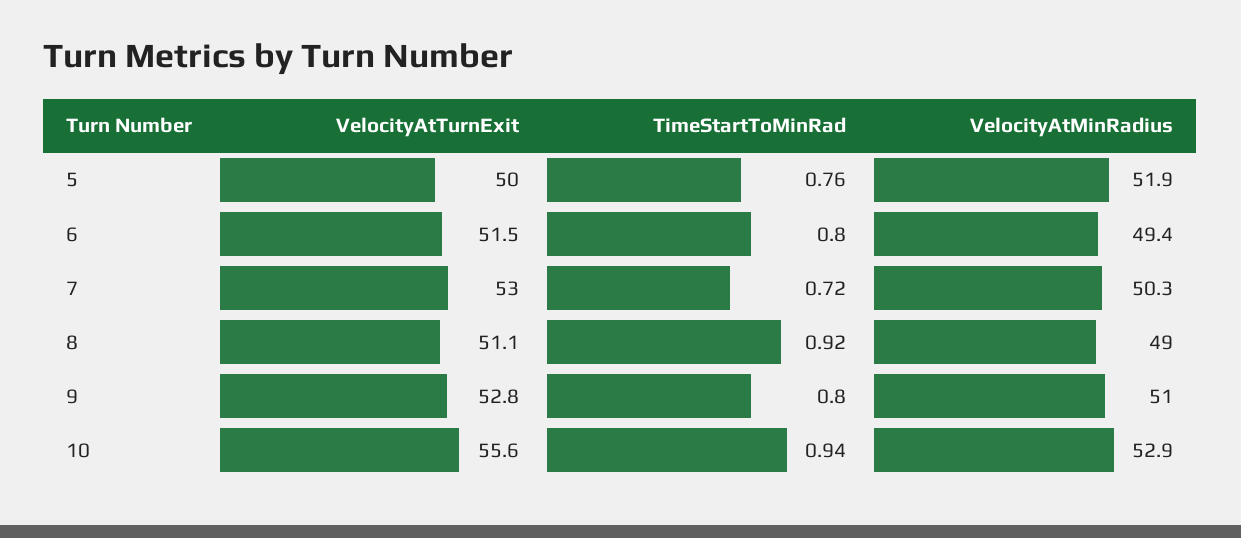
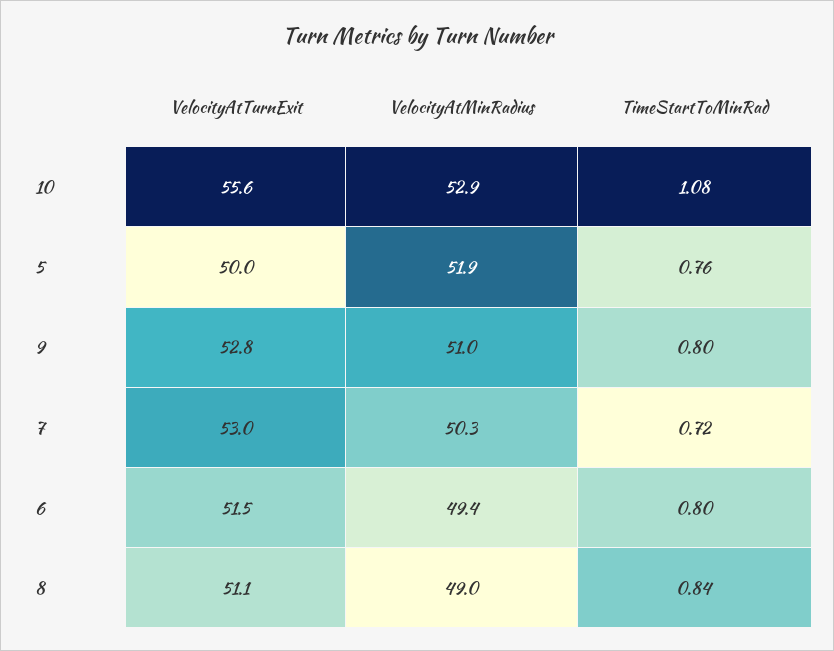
  {
    "VelocityAtTurnExit": {
      "5": 50,
      "6": 51.5,
      "7": 53,
      "8": 51.1,
      "9": 52.8,
      "10": 55.6
    },
    "TimeStartToMinRad": {
      "5": 0.76,
      "6": 0.8,
      "7": 0.72,
-     "8": 0.92,
+     "8": 0.84,
      "9": 0.8,
-     "10": 0.94
+     "10": 1.08
    },
    "VelocityAtMinRadius": {
      "5": 51.9,
      "6": 49.4,
      "7": 50.3,
      "8": 49,
      "9": 51,
      "10": 52.9
    }
  }

